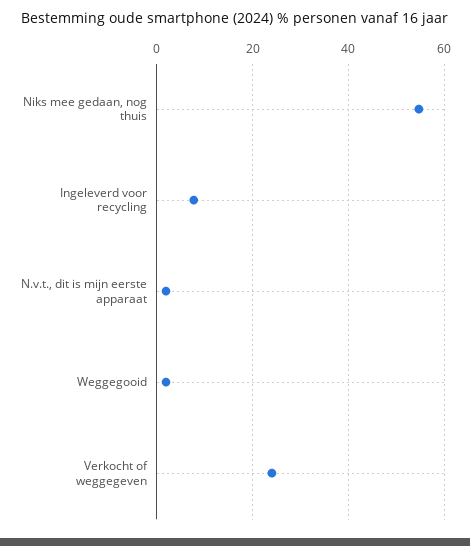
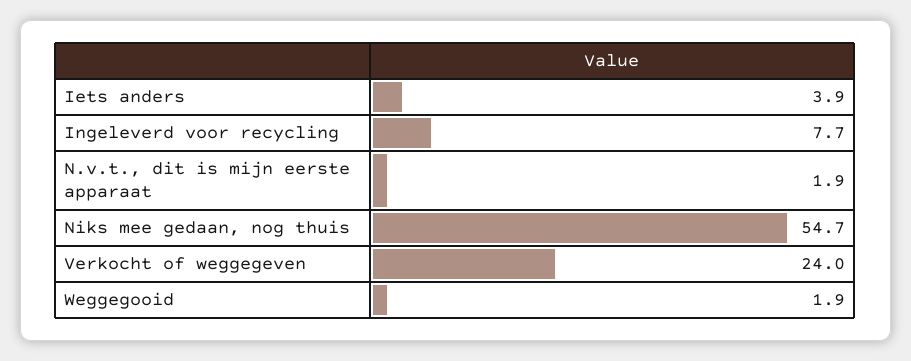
  {
    "Niks mee gedaan, nog thuis": 54.7,
    "Ingeleverd voor recycling": 7.7,
    "N.v.t., dit is mijn eerste apparaat": 1.9,
    "Weggegooid": 1.9,
-   "Verkocht of weggegeven": 24
+   "Verkocht of weggegeven": 24,
+   "Iets anders": 3.9
  }

